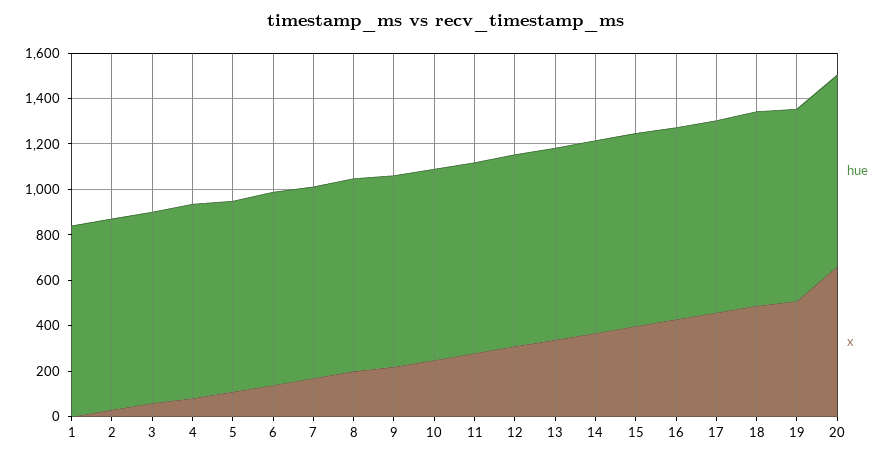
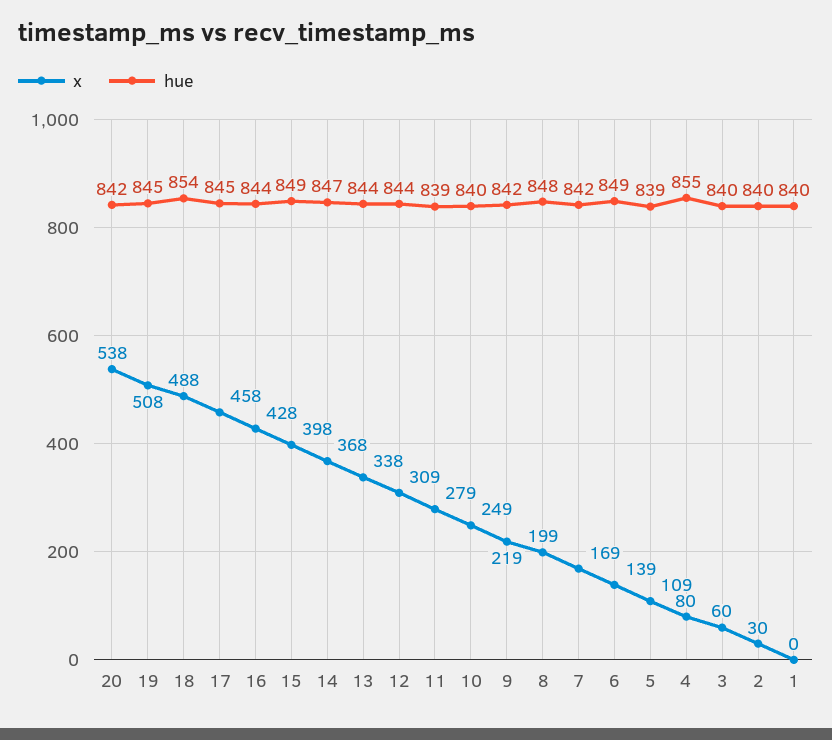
  {
    "hue": {
      "1": 840,
      "2": 840,
      "3": 840,
      "4": 855,
      "5": 839,
      "6": 849,
      "7": 842,
      "8": 848,
      "9": 842,
      "10": 840,
      "11": 839,
      "12": 844,
      "13": 844,
      "14": 847,
      "15": 849,
      "16": 844,
      "17": 845,
      "18": 854,
      "19": 845,
      "20": 842
    },
    "x": {
      "1": 0,
      "2": 30,
      "3": 60,
      "4": 80,
      "5": 109,
      "6": 139,
      "7": 169,
      "8": 199,
      "9": 219,
      "10": 249,
      "11": 279,
      "12": 309,
      "13": 338,
      "14": 368,
      "15": 398,
      "16": 428,
      "17": 458,
      "18": 488,
      "19": 508,
-     "20": 650
+     "20": 538
    }
  }

